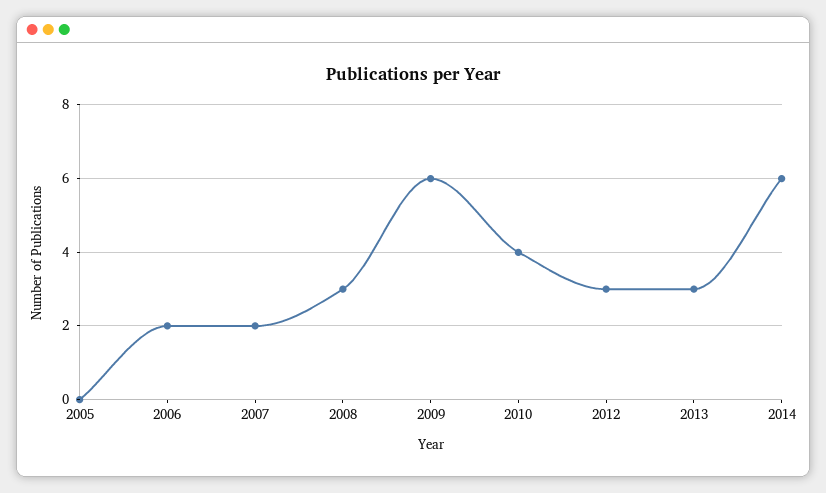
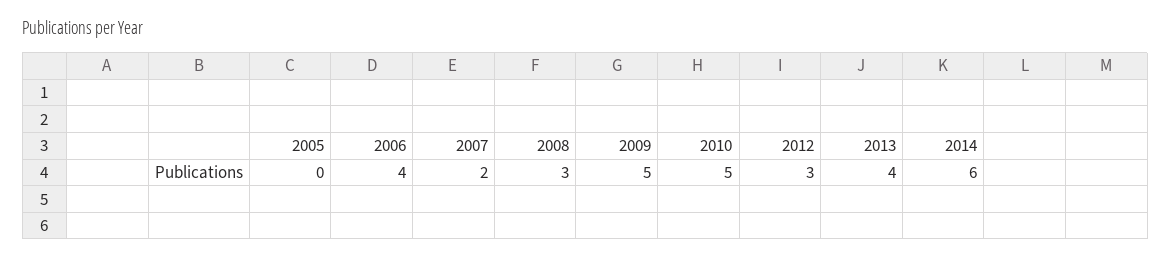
  {
    "2005": 0,
-   "2006": 2,
+   "2006": 4,
    "2007": 2,
    "2008": 3,
-   "2009": 6,
+   "2009": 5,
-   "2010": 4,
+   "2010": 5,
    "2012": 3,
-   "2013": 3,
+   "2013": 4,
    "2014": 6
  }

